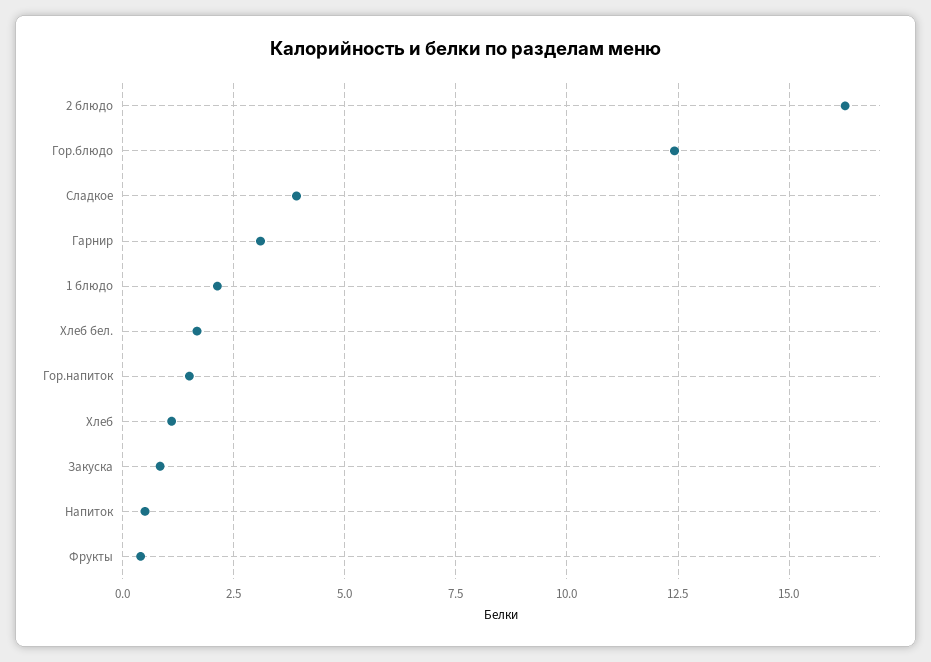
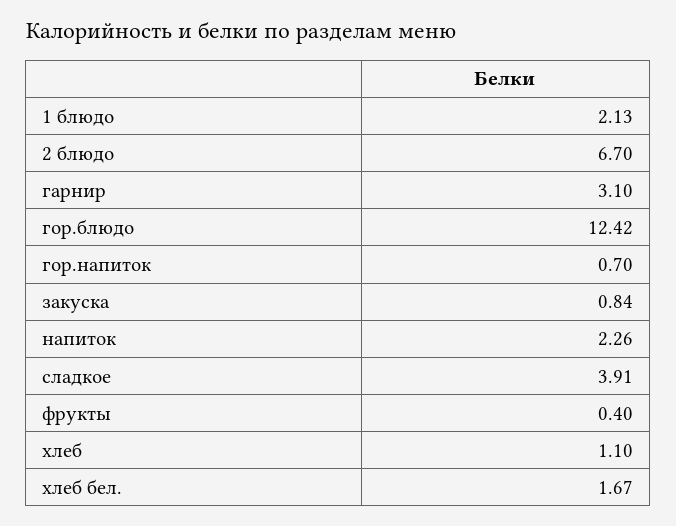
  {
-   "2 блюдо": 16.25,
+   "2 блюдо": 6.7,
    "Гор.блюдо": 12.42,
    "Сладкое": 3.91,
    "Гарнир": 3.1,
    "1 блюдо": 2.13,
    "Хлеб бел.": 1.67,
-   "Гор.напиток": 1.5,
+   "Гор.напиток": 0.7,
    "Хлеб": 1.1,
    "Закуска": 0.84,
-   "Напиток": 0.5,
+   "Напиток": 2.26,
    "Фрукты": 0.4
  }

